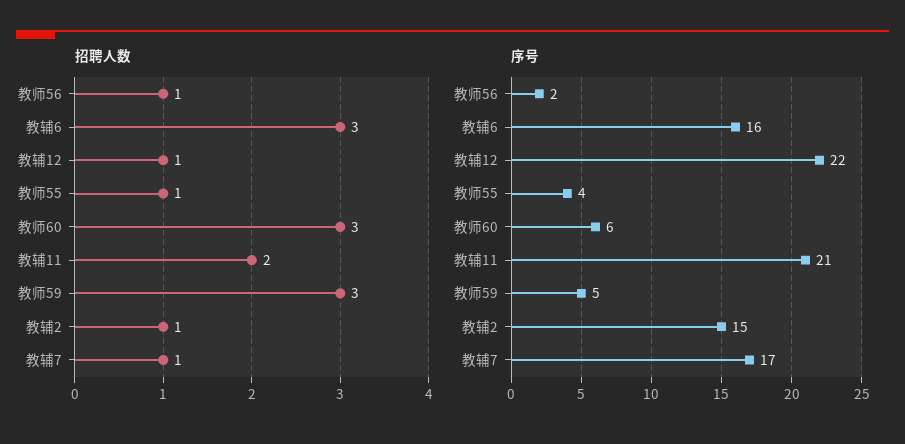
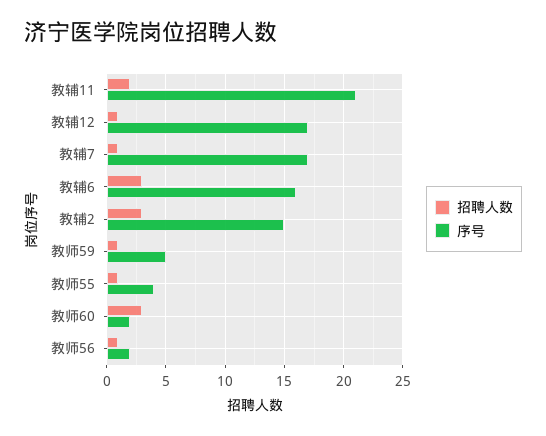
  {
    "招聘人数": {
      "教师56": 1,
      "教辅6": 3,
      "教辅12": 1,
      "教师55": 1,
      "教师60": 3,
      "教辅11": 2,
-     "教师59": 3,
+     "教师59": 1,
-     "教辅2": 1,
+     "教辅2": 3,
      "教辅7": 1
    },
    "序号": {
      "教师56": 2,
      "教辅6": 16,
-     "教辅12": 22,
+     "教辅12": 17,
      "教师55": 4,
-     "教师60": 6,
+     "教师60": 2,
      "教辅11": 21,
      "教师59": 5,
      "教辅2": 15,
      "教辅7": 17
    }
  }

